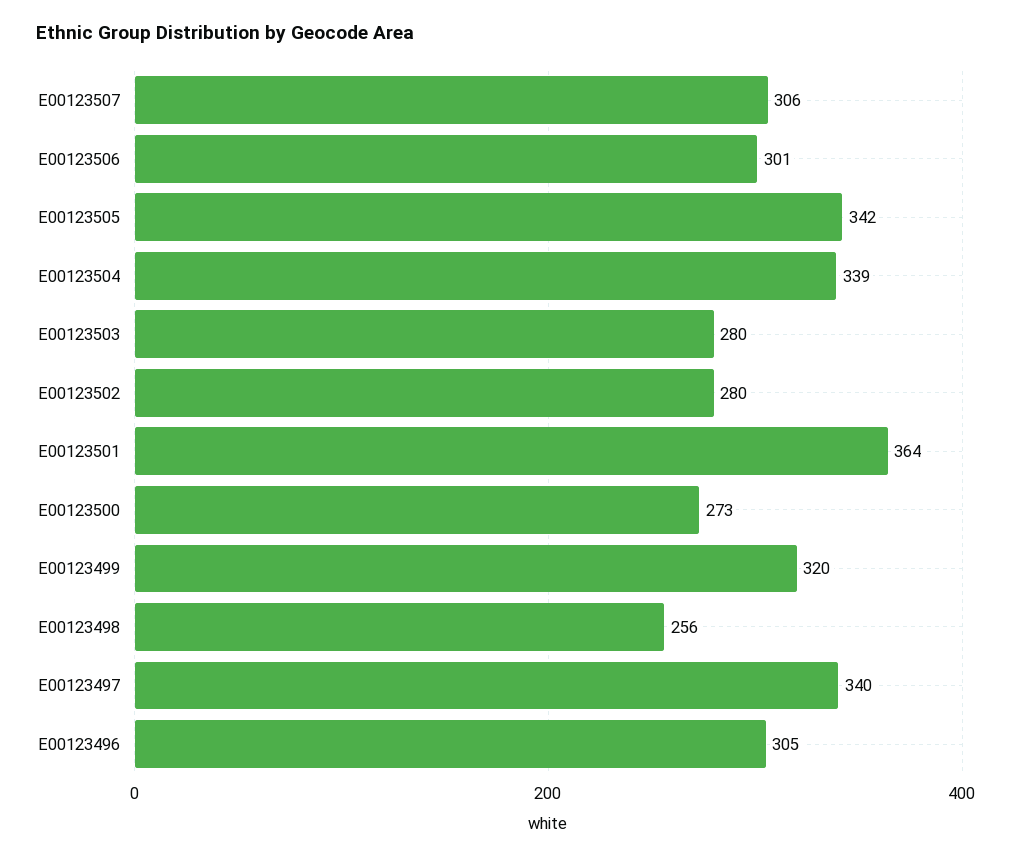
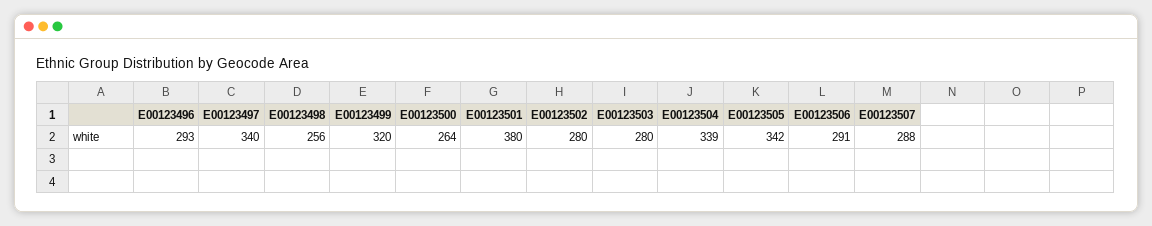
  {
-   "E00123507": 306,
+   "E00123507": 288,
-   "E00123506": 301,
+   "E00123506": 291,
    "E00123505": 342,
    "E00123504": 339,
    "E00123503": 280,
    "E00123502": 280,
-   "E00123501": 364,
+   "E00123501": 380,
-   "E00123500": 273,
+   "E00123500": 264,
    "E00123499": 320,
    "E00123498": 256,
    "E00123497": 340,
-   "E00123496": 305
+   "E00123496": 293
  }

